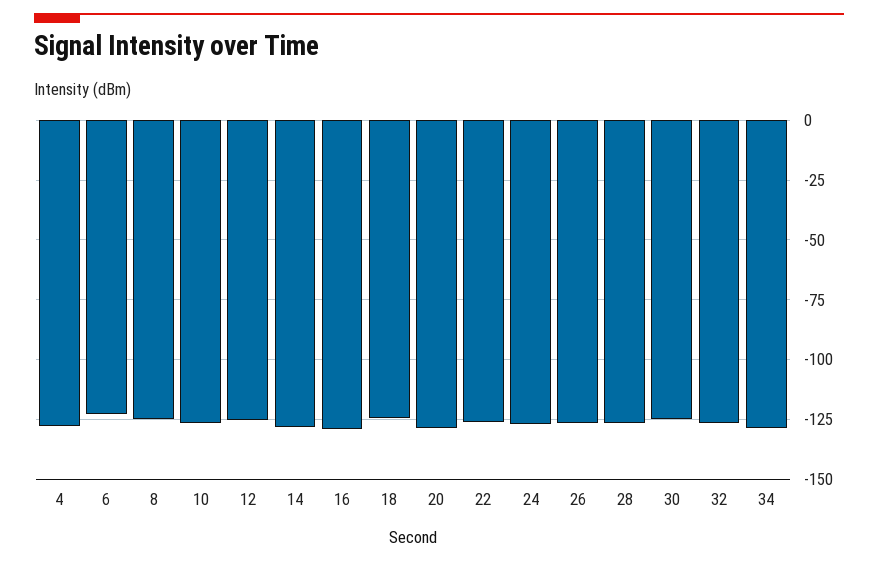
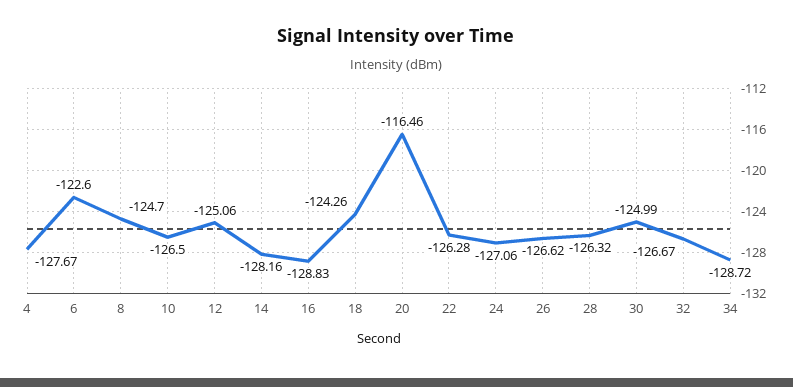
  {
    "4": -127.67,
    "6": -122.6,
    "8": -124.7,
    "10": -126.5,
    "12": -125.06,
    "14": -128.16,
    "16": -128.83,
    "18": -124.26,
-   "20": -130,
+   "20": -116.46,
    "22": -126.28,
    "24": -127.06,
    "26": -126.62,
    "28": -126.32,
    "30": -124.99,
    "32": -126.67,
    "34": -128.72
  }

